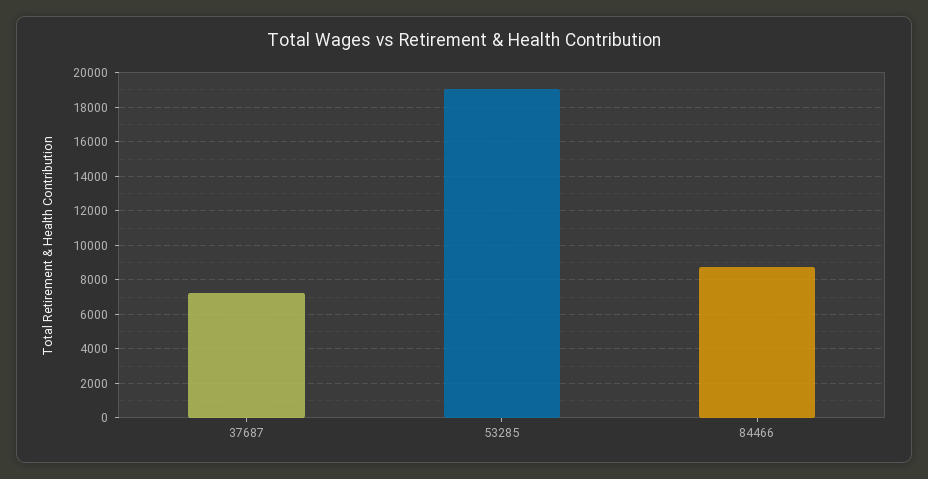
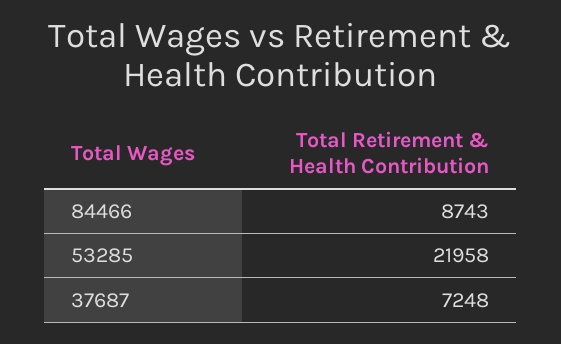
  {
    "37687": 7248,
-   "53285": 19000,
+   "53285": 21958,
    "84466": 8743
  }

